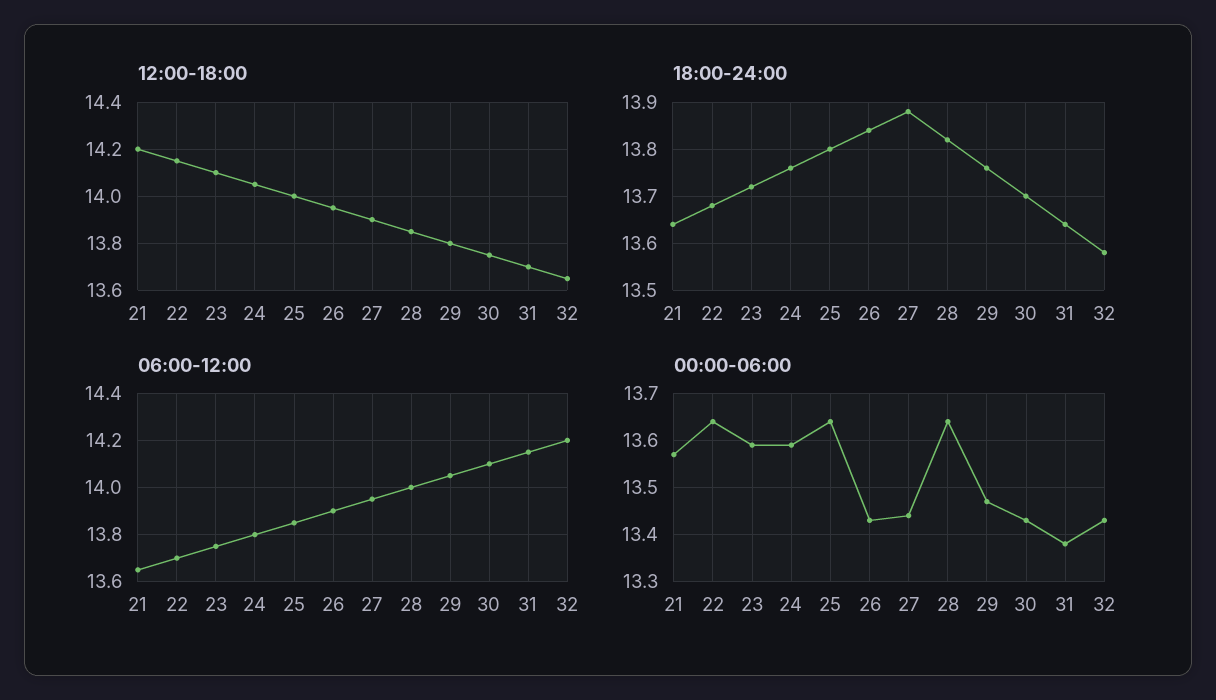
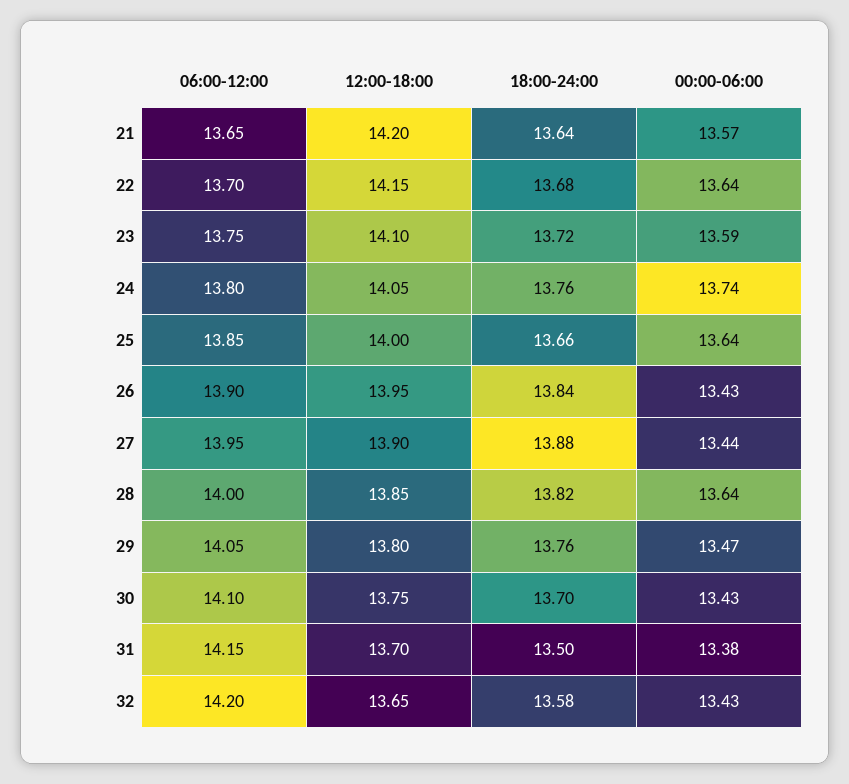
  {
    "12:00-18:00": {
      "21": 14.2,
      "22": 14.15,
      "23": 14.1,
      "24": 14.05,
      "25": 14,
      "26": 13.95,
      "27": 13.9,
      "28": 13.85,
      "29": 13.8,
      "30": 13.75,
      "31": 13.7,
      "32": 13.65
    },
    "18:00-24:00": {
      "21": 13.64,
      "22": 13.68,
      "23": 13.72,
      "24": 13.76,
-     "25": 13.8,
+     "25": 13.66,
      "26": 13.84,
      "27": 13.88,
      "28": 13.82,
      "29": 13.76,
      "30": 13.7,
-     "31": 13.65,
+     "31": 13.5,
      "32": 13.58
    },
    "06:00-12:00": {
      "21": 13.65,
      "22": 13.7,
      "23": 13.75,
      "24": 13.8,
      "25": 13.85,
      "26": 13.9,
      "27": 13.95,
      "28": 14,
      "29": 14.05,
      "30": 14.1,
      "31": 14.15,
      "32": 14.2
    },
    "00:00-06:00": {
      "21": 13.57,
      "22": 13.64,
      "23": 13.59,
-     "24": 13.6,
+     "24": 13.74,
      "25": 13.64,
      "26": 13.43,
      "27": 13.44,
      "28": 13.64,
      "29": 13.47,
      "30": 13.43,
      "31": 13.38,
      "32": 13.43
    }
  }

